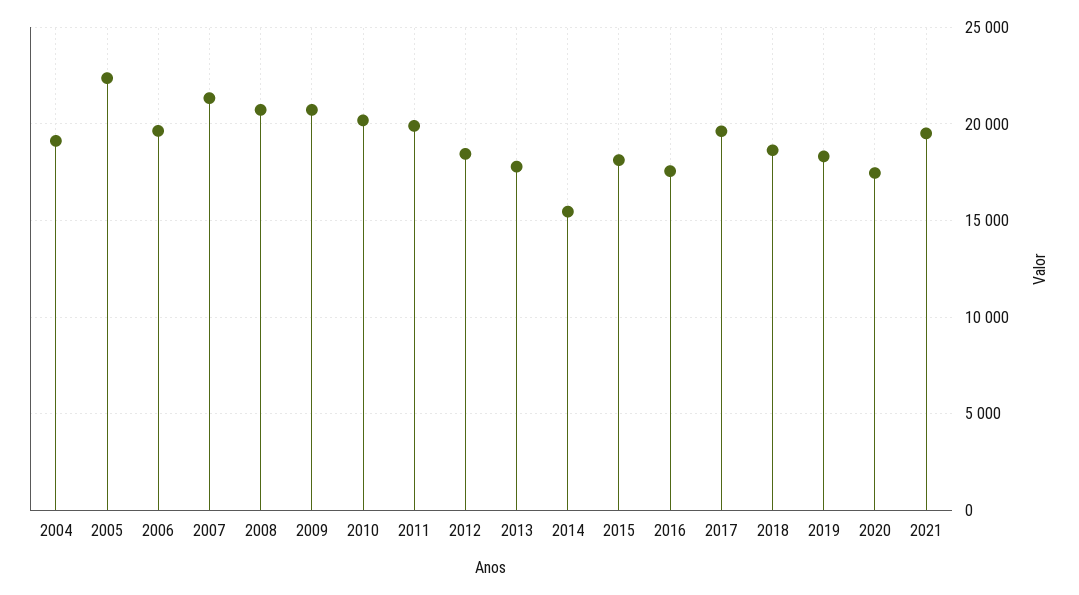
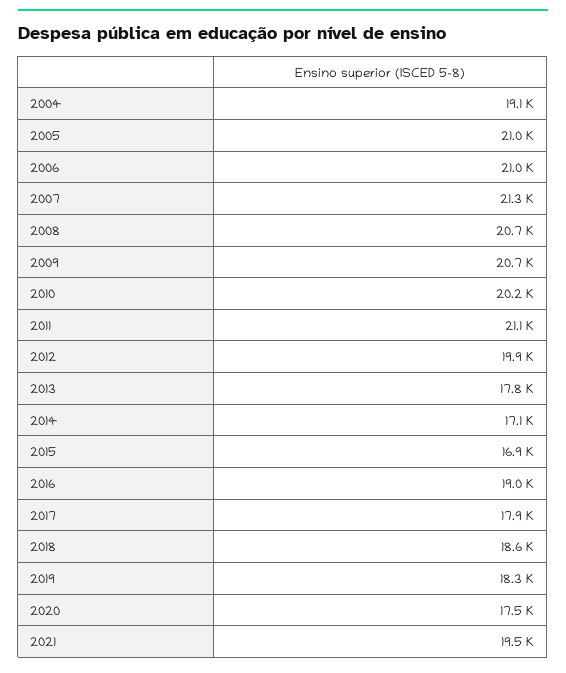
  {
    "2004": 19100,
-   "2005": 22500,
+   "2005": 21000,
-   "2006": 19500,
+   "2006": 21000,
    "2007": 21300,
    "2008": 20700,
    "2009": 20700,
    "2010": 20200,
-   "2011": 20000,
+   "2011": 21100,
-   "2012": 18500,
+   "2012": 19900,
    "2013": 17800,
-   "2014": 15500,
+   "2014": 17100,
-   "2015": 18000,
+   "2015": 16900,
-   "2016": 17500,
+   "2016": 19000,
-   "2017": 19500,
+   "2017": 17900,
    "2018": 18600,
    "2019": 18300,
    "2020": 17500,
    "2021": 19500
  }

